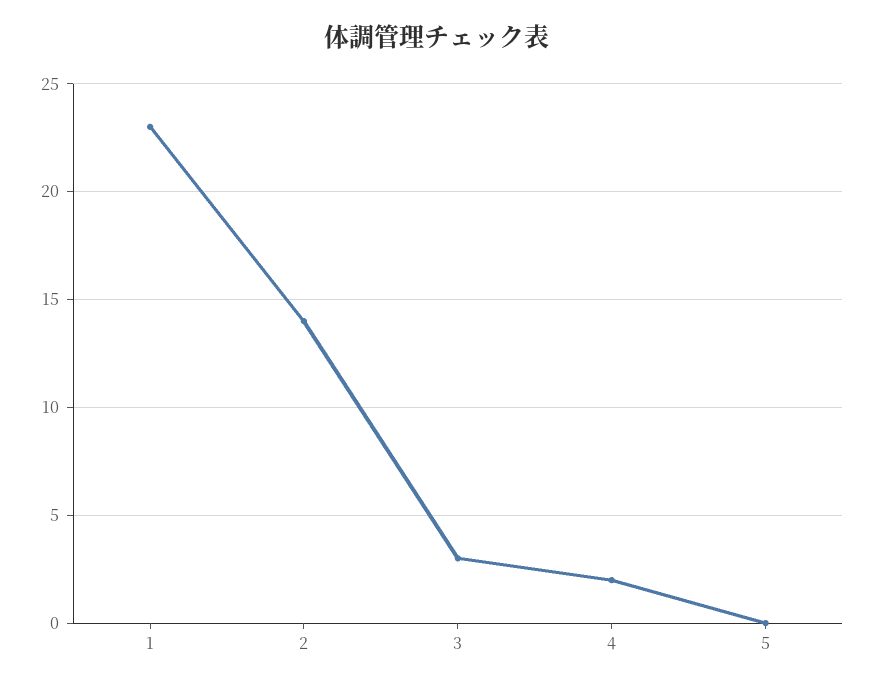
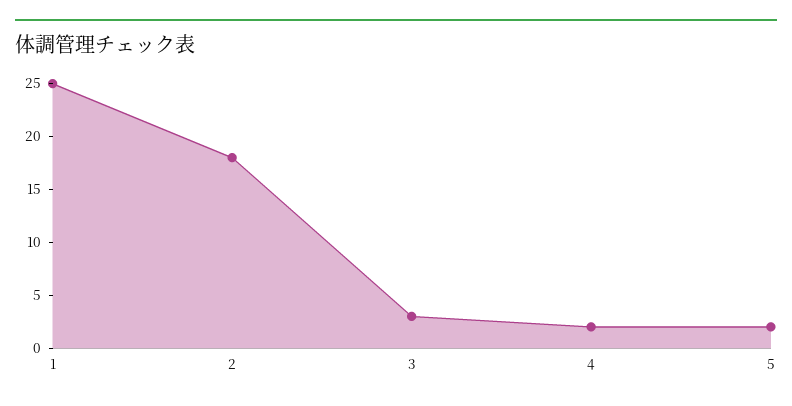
  {
-   "1": 23,
+   "1": 25,
-   "2": 14,
+   "2": 18,
    "3": 3,
    "4": 2,
-   "5": 0
+   "5": 2
  }

